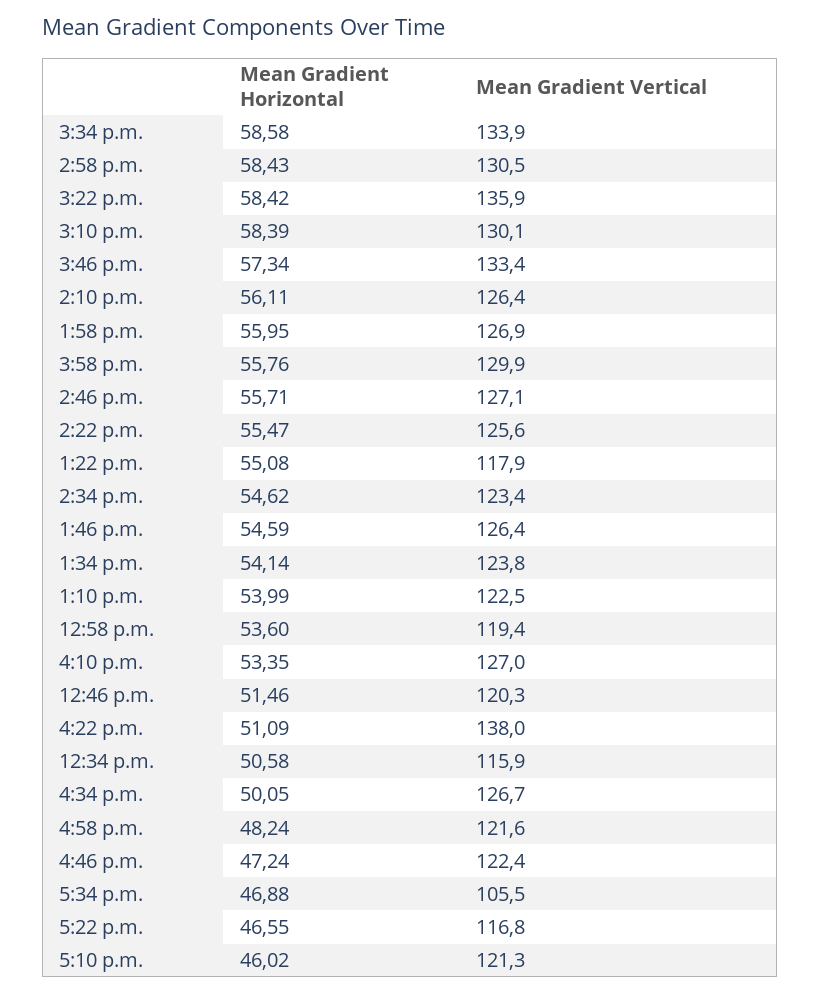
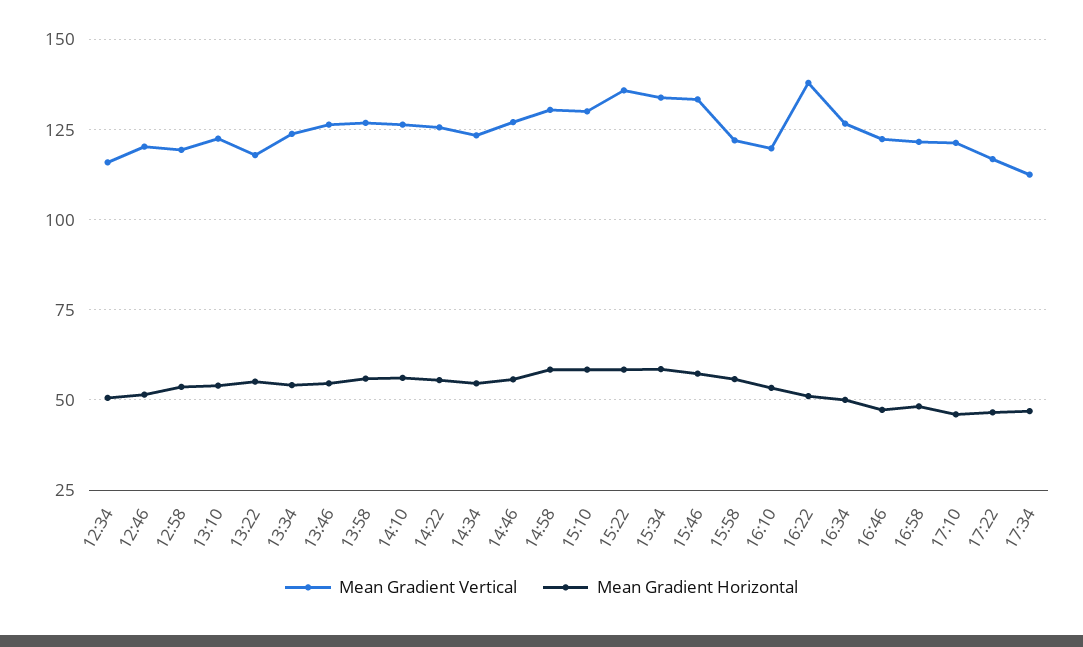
  {
    "Mean Gradient Horizontal": {
      "3:34 p.m.": 58.58,
      "2:58 p.m.": 58.43,
      "3:22 p.m.": 58.42,
      "3:10 p.m.": 58.39,
      "3:46 p.m.": 57.34,
      "2:10 p.m.": 56.11,
      "1:58 p.m.": 55.95,
      "3:58 p.m.": 55.76,
      "2:46 p.m.": 55.71,
      "2:22 p.m.": 55.47,
      "1:22 p.m.": 55.08,
      "2:34 p.m.": 54.62,
      "1:46 p.m.": 54.59,
      "1:34 p.m.": 54.14,
      "1:10 p.m.": 53.99,
      "12:58 p.m.": 53.6,
      "4:10 p.m.": 53.35,
      "12:46 p.m.": 51.46,
      "4:22 p.m.": 51.09,
      "12:34 p.m.": 50.58,
      "4:34 p.m.": 50.05,
      "4:58 p.m.": 48.24,
      "4:46 p.m.": 47.24,
      "5:34 p.m.": 46.88,
      "5:22 p.m.": 46.55,
      "5:10 p.m.": 46.02
    },
    "Mean Gradient Vertical": {
      "3:34 p.m.": 133.9,
      "2:58 p.m.": 130.5,
      "3:22 p.m.": 135.9,
      "3:10 p.m.": 130.1,
      "3:46 p.m.": 133.4,
      "2:10 p.m.": 126.4,
      "1:58 p.m.": 126.9,
-     "3:58 p.m.": 129.9,
+     "3:58 p.m.": 122.5,
      "2:46 p.m.": 127.1,
      "2:22 p.m.": 125.6,
      "1:22 p.m.": 117.9,
      "2:34 p.m.": 123.4,
      "1:46 p.m.": 126.4,
      "1:34 p.m.": 123.8,
      "1:10 p.m.": 122.5,
      "12:58 p.m.": 119.4,
-     "4:10 p.m.": 127,
+     "4:10 p.m.": 120,
      "12:46 p.m.": 120.3,
      "4:22 p.m.": 138,
      "12:34 p.m.": 115.9,
      "4:34 p.m.": 126.7,
      "4:58 p.m.": 121.6,
      "4:46 p.m.": 122.4,
-     "5:34 p.m.": 105.5,
+     "5:34 p.m.": 112.5,
      "5:22 p.m.": 116.8,
      "5:10 p.m.": 121.3
    }
  }

